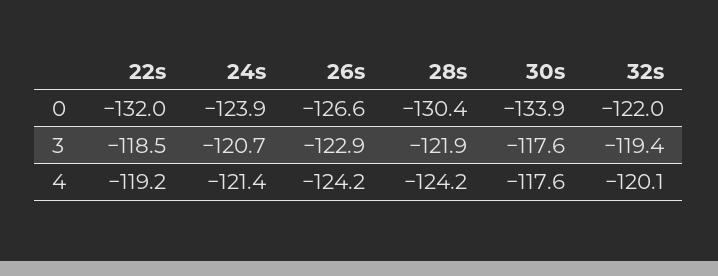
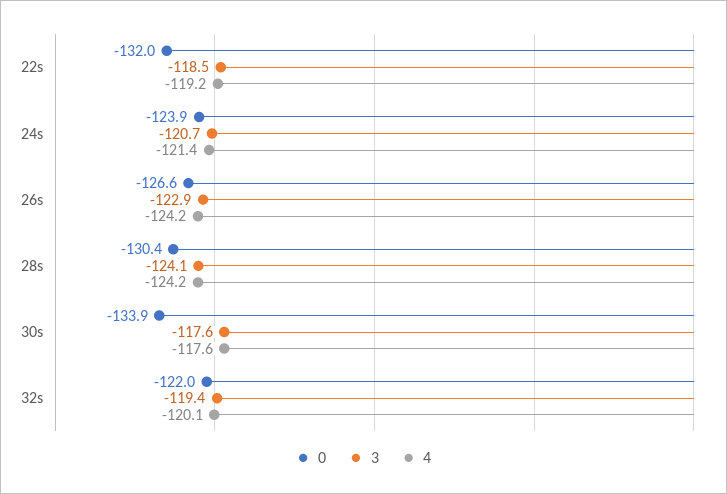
  {
    "0": {
      "22s": -132,
      "24s": -123.9,
      "26s": -126.6,
      "28s": -130.4,
      "30s": -133.9,
      "32s": -122
    },
    "3": {
      "22s": -118.5,
      "24s": -120.7,
      "26s": -122.9,
-     "28s": -121.9,
+     "28s": -124.1,
      "30s": -117.6,
      "32s": -119.4
    },
    "4": {
      "22s": -119.2,
      "24s": -121.4,
      "26s": -124.2,
      "28s": -124.2,
      "30s": -117.6,
      "32s": -120.1
    }
  }

